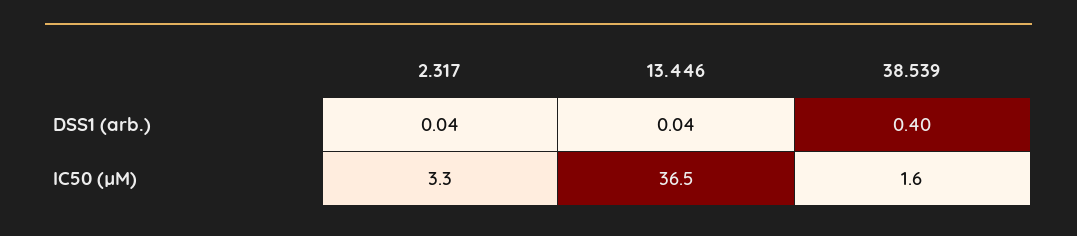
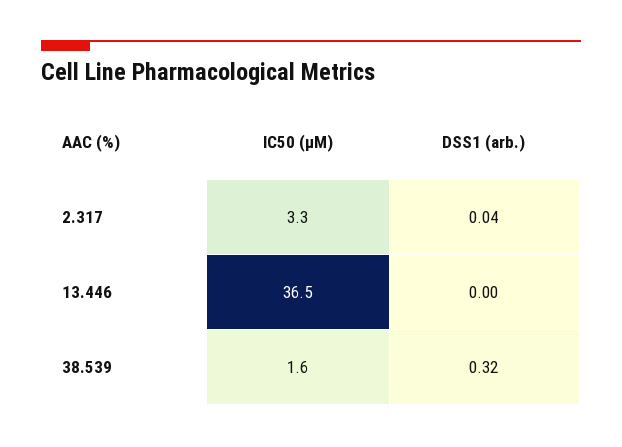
  {
    "2.317": {
      "DSS1 (arb.)": 0.04,
      "IC50 (µM)": 3.3
    },
    "13.446": {
-     "DSS1 (arb.)": 0.04,
+     "DSS1 (arb.)": 0,
      "IC50 (µM)": 36.5
    },
    "38.539": {
-     "DSS1 (arb.)": 0.4,
+     "DSS1 (arb.)": 0.32,
      "IC50 (µM)": 1.6
    }
  }

